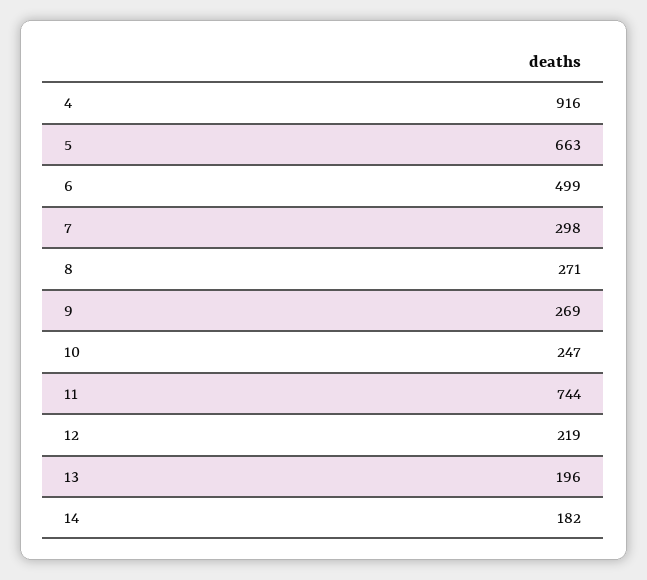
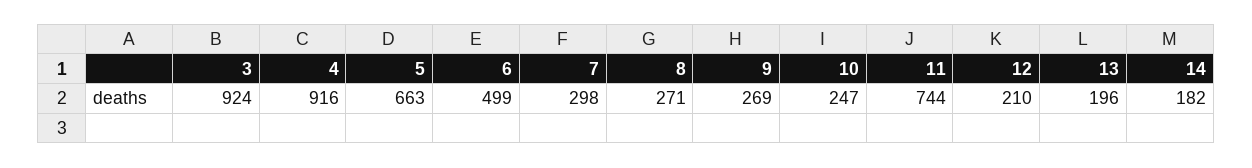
  {
    "4": 916,
    "5": 663,
    "6": 499,
    "7": 298,
    "8": 271,
    "9": 269,
    "10": 247,
    "11": 744,
-   "12": 219,
+   "12": 210,
    "13": 196,
-   "14": 182
+   "14": 182,
+   "3": 924
  }

